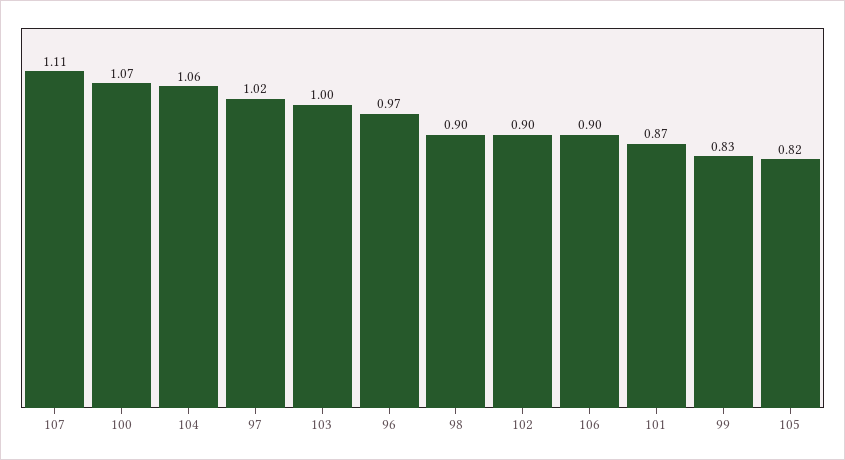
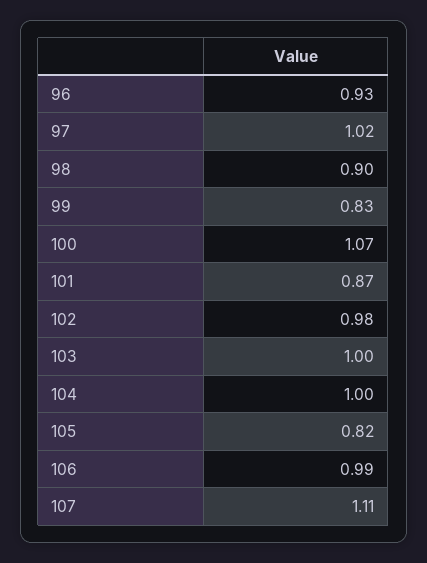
  {
    "107": 1.11,
    "100": 1.07,
-   "104": 1.06,
+   "104": 1,
    "97": 1.02,
    "103": 1,
-   "96": 0.97,
+   "96": 0.93,
    "98": 0.9,
-   "102": 0.9,
+   "102": 0.98,
-   "106": 0.9,
+   "106": 0.99,
    "101": 0.87,
    "99": 0.83,
    "105": 0.82
  }

